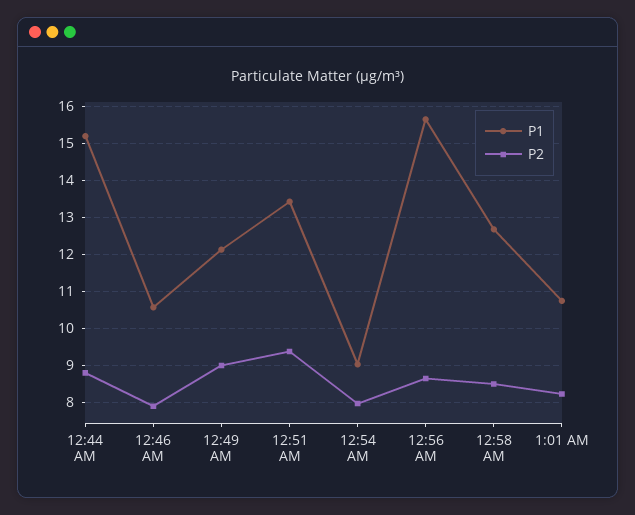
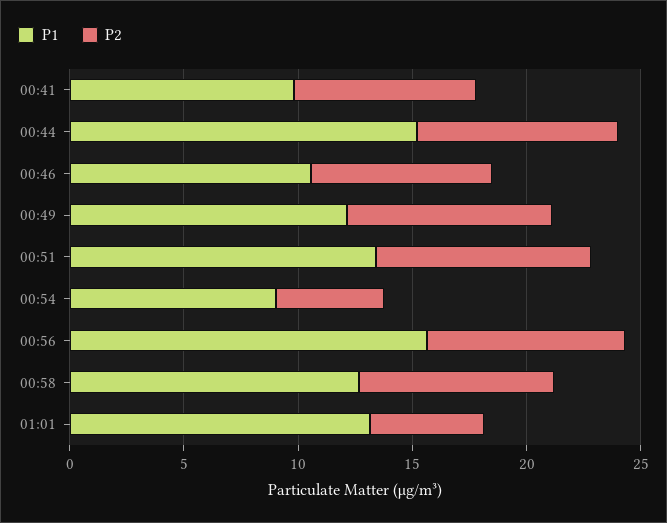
  {
    "P1": {
      "12:44 AM": 15.2,
      "12:46 AM": 10.6,
      "12:49 AM": 12.2,
      "12:51 AM": 13.4,
      "12:54 AM": 9,
      "12:56 AM": 15.6,
      "12:58 AM": 12.6,
-     "1:01 AM": 10.8
+     "1:01 AM": 13,
+     "00:41": 10
    },
    "P2": {
      "12:44 AM": 8.8,
      "12:46 AM": 8,
      "12:49 AM": 9,
      "12:51 AM": 9.4,
-     "12:54 AM": 8,
+     "12:54 AM": 5,
      "12:56 AM": 8.6,
      "12:58 AM": 8.6,
-     "1:01 AM": 8.2
+     "1:01 AM": 5,
+     "00:41": 8
    }
  }

